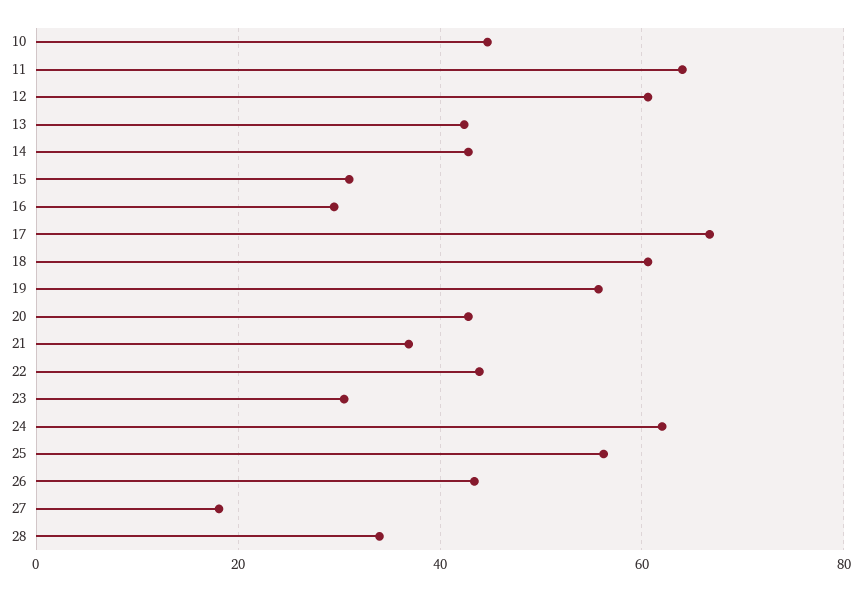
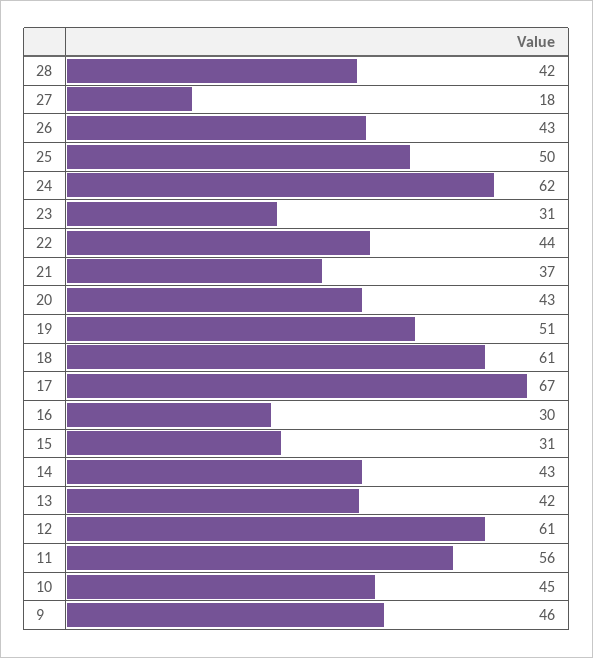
  {
    "10": 45,
-   "11": 64,
+   "11": 56,
    "12": 61,
    "13": 42,
    "14": 43,
    "15": 31,
    "16": 30,
    "17": 67,
    "18": 61,
-   "19": 56,
+   "19": 51,
    "20": 43,
    "21": 37,
    "22": 44,
    "23": 31,
    "24": 62,
-   "25": 56,
+   "25": 50,
    "26": 43,
    "27": 18,
-   "28": 34
+   "28": 42,
+   "9": 46
  }

